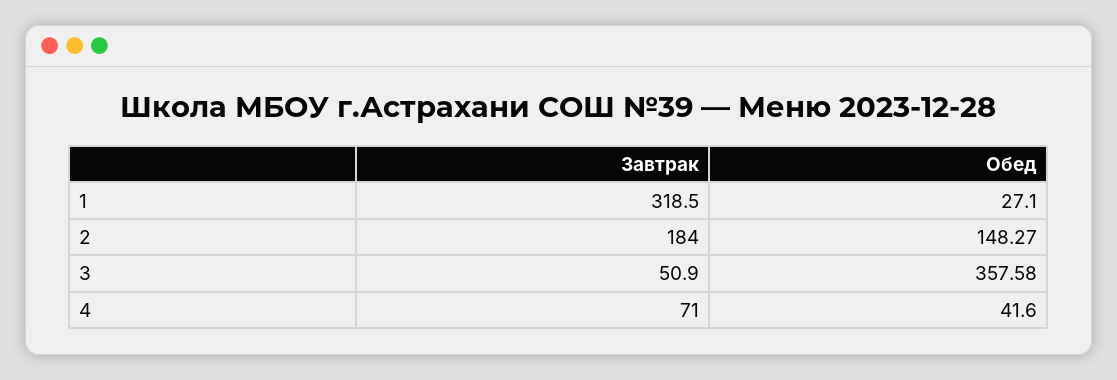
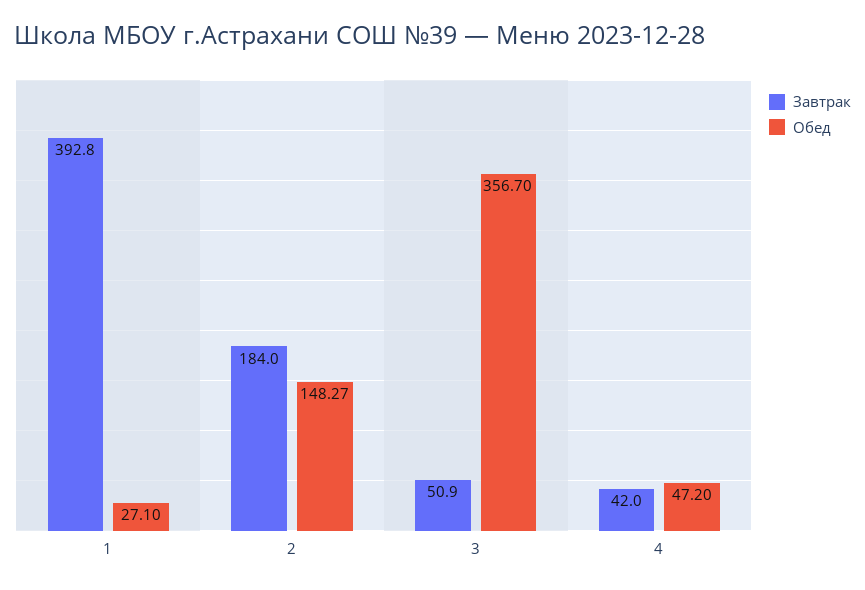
  {
    "Завтрак": {
-     "1": 318.5,
+     "1": 392.8,
      "2": 184,
      "3": 50.9,
-     "4": 71
+     "4": 42
    },
    "Обед": {
      "1": 27.1,
      "2": 148.27,
-     "3": 357.58,
+     "3": 356.7,
-     "4": 41.6
+     "4": 47.2
    }
  }

